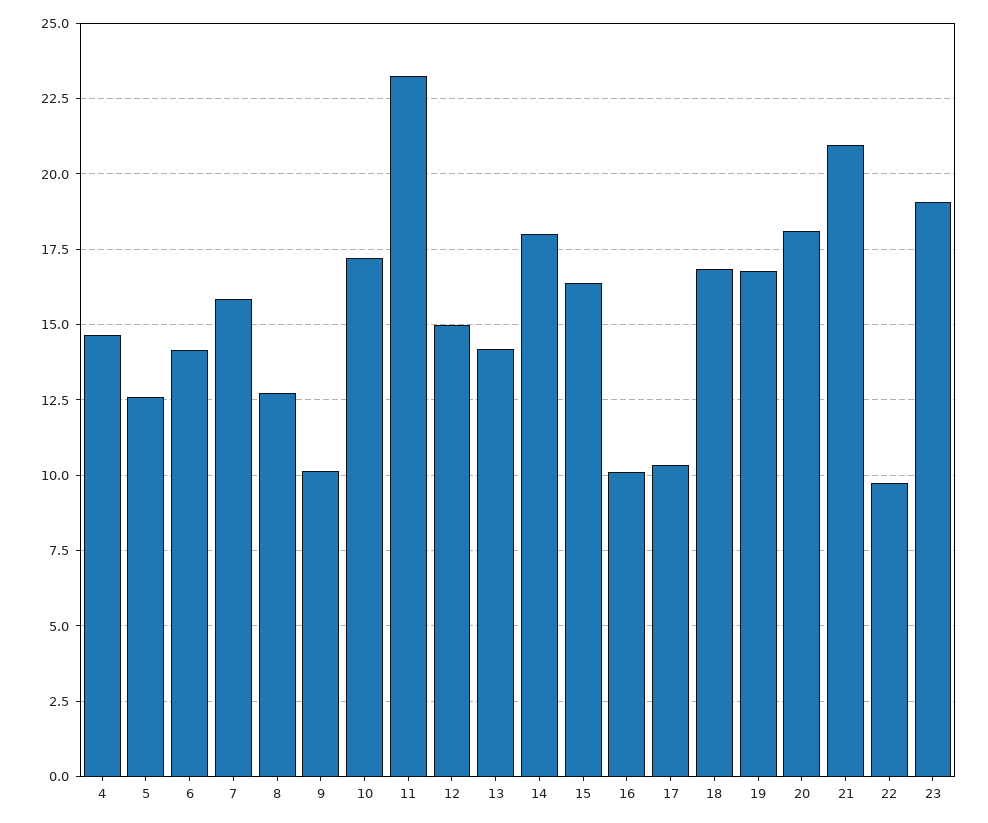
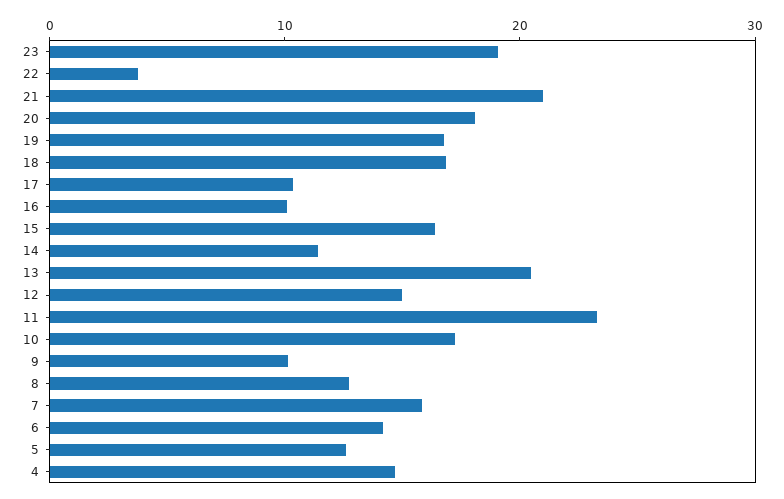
  {
    "4": 14.75,
    "5": 12.5,
    "6": 14.25,
    "7": 15.75,
    "8": 12.75,
    "9": 10.25,
    "10": 17.25,
    "11": 23.25,
    "12": 15,
-   "13": 14.25,
+   "13": 20,
-   "14": 18,
+   "14": 12,
    "15": 16.5,
    "16": 10,
    "17": 10.25,
    "18": 16.75,
    "19": 16.75,
    "20": 18,
    "21": 21,
-   "22": 9.75,
+   "22": 4,
    "23": 19
  }

